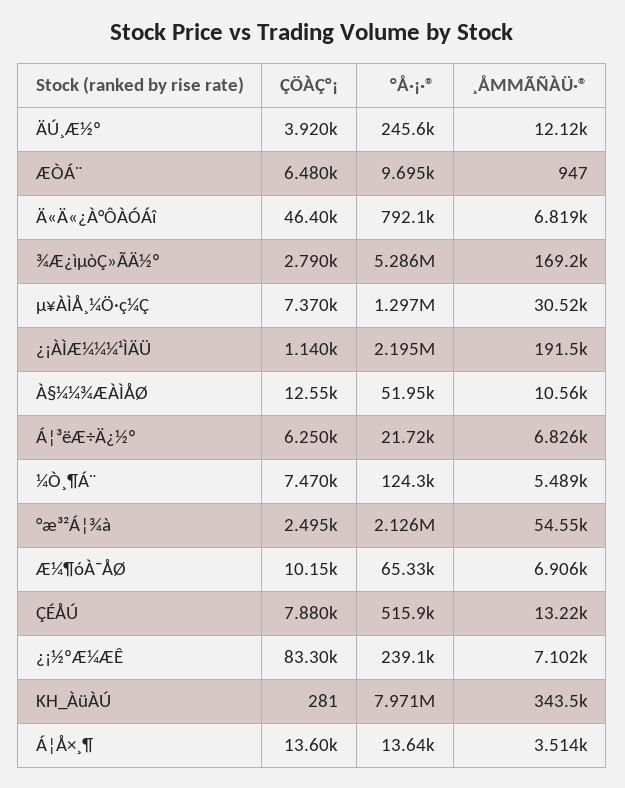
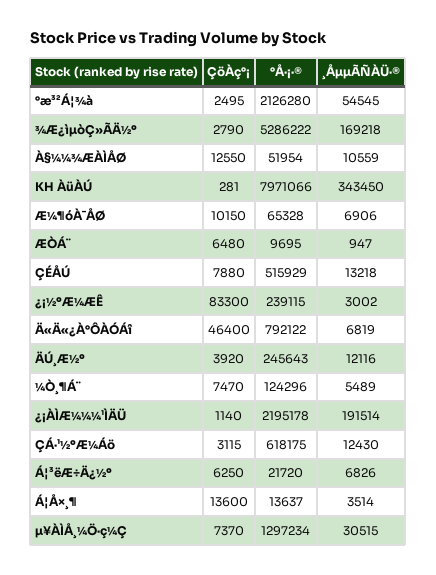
  {
    "ÇÖÀÇ°¡": {
      "ÄÚ¸Æ½º": 3920,
      "ÆÒÁ¨": 6480,
      "Ä«Ä«¿À°ÔÀÓÁî": 46400,
      "¾Æ¿ìµòÇ»ÃÄ½º": 2790,
      "µ¥ÀÌÅ¸¼Ö·ç¼Ç": 7370,
      "¿¡ÀÌÆ¼¼¼¹ÌÄÜ": 1140,
      "À§¼¼¾ÆÀÌÅØ": 12550,
      "Á¦³ëÆ÷Ä¿½º": 6250,
      "¼Ò¸¶Á¨": 7470,
      "°æ³²Á¦¾à": 2495,
      "Æ¼¶óÀ¯ÅØ": 10150,
      "ÇÉÅÚ": 7880,
      "¿¡½ºÆ¼ÆÊ": 83300,
      "KH_ÀüÀÚ": 281,
-     "Á¦Å×¸¶": 13600
+     "Á¦Å×¸¶": 13600,
+     "ÇÁ·¹½ºÆ¼Áö": 3115
    },
    "°Å·¡·®": {
      "ÄÚ¸Æ½º": 245643,
      "ÆÒÁ¨": 9695,
      "Ä«Ä«¿À°ÔÀÓÁî": 792122,
      "¾Æ¿ìµòÇ»ÃÄ½º": 5286222,
      "µ¥ÀÌÅ¸¼Ö·ç¼Ç": 1297234,
      "¿¡ÀÌÆ¼¼¼¹ÌÄÜ": 2195178,
      "À§¼¼¾ÆÀÌÅØ": 51954,
      "Á¦³ëÆ÷Ä¿½º": 21720,
      "¼Ò¸¶Á¨": 124296,
      "°æ³²Á¦¾à": 2126280,
      "Æ¼¶óÀ¯ÅØ": 65328,
      "ÇÉÅÚ": 515929,
      "¿¡½ºÆ¼ÆÊ": 239115,
      "KH_ÀüÀÚ": 7971066,
-     "Á¦Å×¸¶": 13637
+     "Á¦Å×¸¶": 13637,
+     "ÇÁ·¹½ºÆ¼Áö": 618175
    },
    "¸ÅΜΜÃÑÀÜ·®": {
      "ÄÚ¸Æ½º": 12116,
      "ÆÒÁ¨": 947,
      "Ä«Ä«¿À°ÔÀÓÁî": 6819,
      "¾Æ¿ìµòÇ»ÃÄ½º": 169218,
      "µ¥ÀÌÅ¸¼Ö·ç¼Ç": 30515,
      "¿¡ÀÌÆ¼¼¼¹ÌÄÜ": 191514,
      "À§¼¼¾ÆÀÌÅØ": 10559,
      "Á¦³ëÆ÷Ä¿½º": 6826,
      "¼Ò¸¶Á¨": 5489,
      "°æ³²Á¦¾à": 54545,
      "Æ¼¶óÀ¯ÅØ": 6906,
      "ÇÉÅÚ": 13218,
-     "¿¡½ºÆ¼ÆÊ": 7102,
+     "¿¡½ºÆ¼ÆÊ": 3002,
      "KH_ÀüÀÚ": 343450,
-     "Á¦Å×¸¶": 3514
+     "Á¦Å×¸¶": 3514,
+     "ÇÁ·¹½ºÆ¼Áö": 12430
    }
  }

